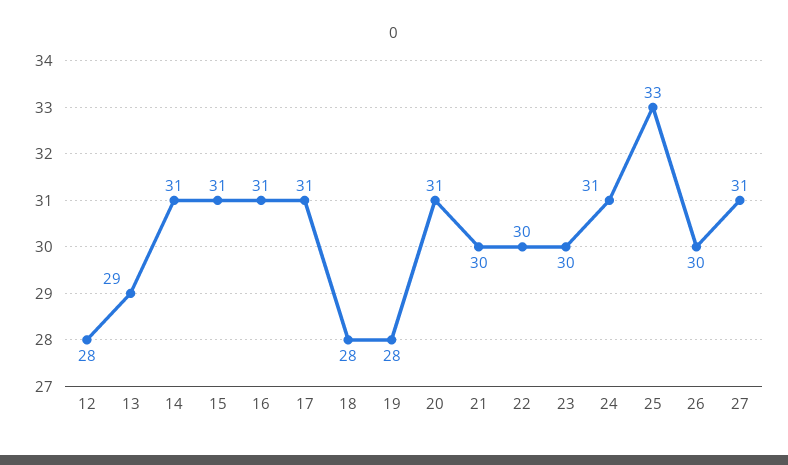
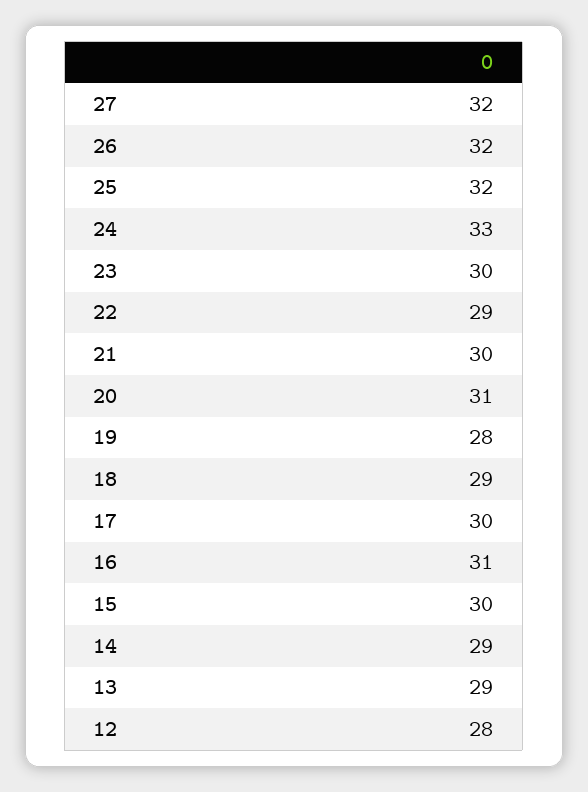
  {
    "12": 28,
    "13": 29,
-   "14": 31,
+   "14": 29,
-   "15": 31,
+   "15": 30,
    "16": 31,
-   "17": 31,
+   "17": 30,
-   "18": 28,
+   "18": 29,
    "19": 28,
    "20": 31,
    "21": 30,
-   "22": 30,
+   "22": 29,
    "23": 30,
-   "24": 31,
+   "24": 33,
-   "25": 33,
+   "25": 32,
-   "26": 30,
+   "26": 32,
-   "27": 31
+   "27": 32
  }

